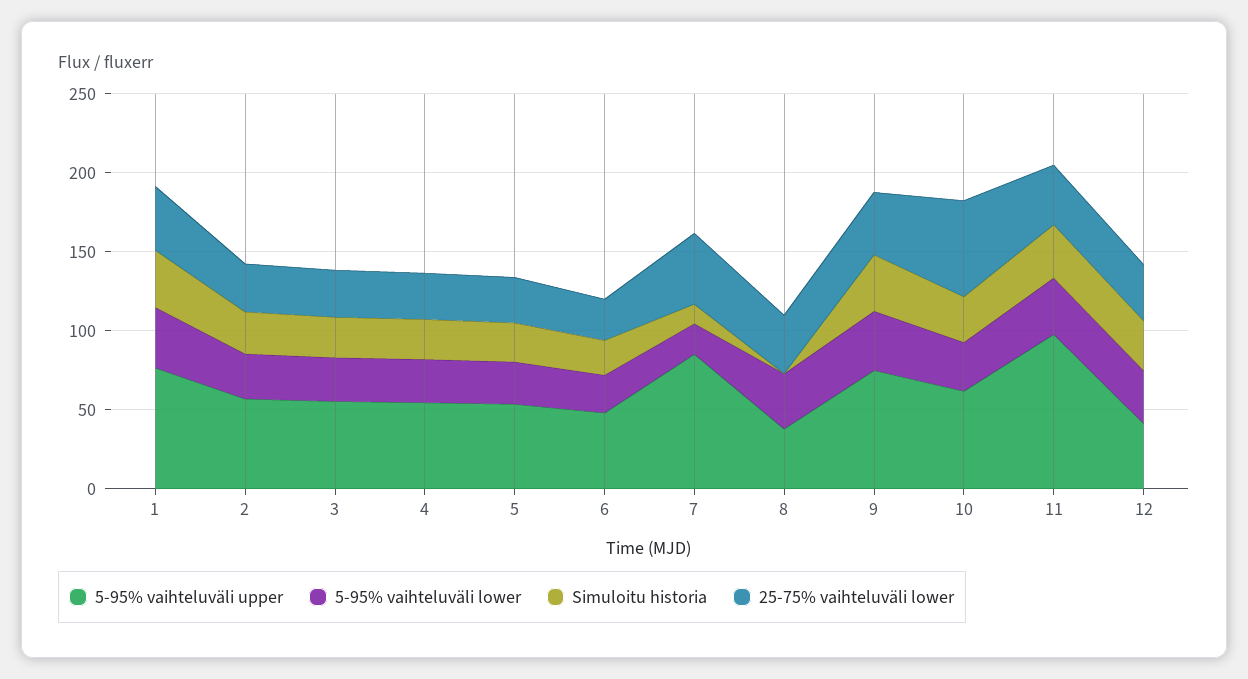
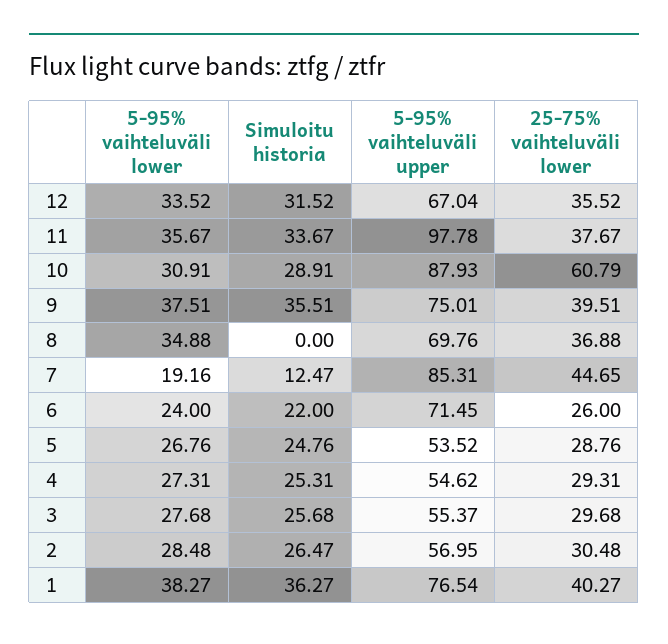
  {
    "5-95% vaihteluväli upper": {
      "1": 76.54,
      "2": 56.95,
      "3": 55.37,
      "4": 54.62,
      "5": 53.52,
-     "6": 50,
+     "6": 71.45,
      "7": 85.31,
-     "8": 40,
+     "8": 69.76,
      "9": 75.01,
-     "10": 60,
+     "10": 87.93,
      "11": 97.78,
-     "12": 40
+     "12": 67.04
    },
    "5-95% vaihteluväli lower": {
      "1": 38.27,
      "2": 28.48,
      "3": 27.68,
      "4": 27.31,
      "5": 26.76,
      "6": 24,
      "7": 19.16,
      "8": 34.88,
      "9": 37.51,
      "10": 30.91,
      "11": 35.67,
      "12": 33.52
    },
    "Simuloitu historia": {
      "1": 36.27,
      "2": 26.47,
      "3": 25.68,
      "4": 25.31,
      "5": 24.76,
      "6": 22,
      "7": 12.47,
      "8": 0,
      "9": 35.51,
      "10": 28.91,
      "11": 33.67,
      "12": 31.52
    },
    "25-75% vaihteluväli lower": {
      "1": 40.27,
      "2": 30.48,
      "3": 29.68,
      "4": 29.31,
      "5": 28.76,
      "6": 26,
      "7": 44.65,
      "8": 36.88,
      "9": 39.51,
      "10": 60.79,
      "11": 37.67,
      "12": 35.52
    }
  }

